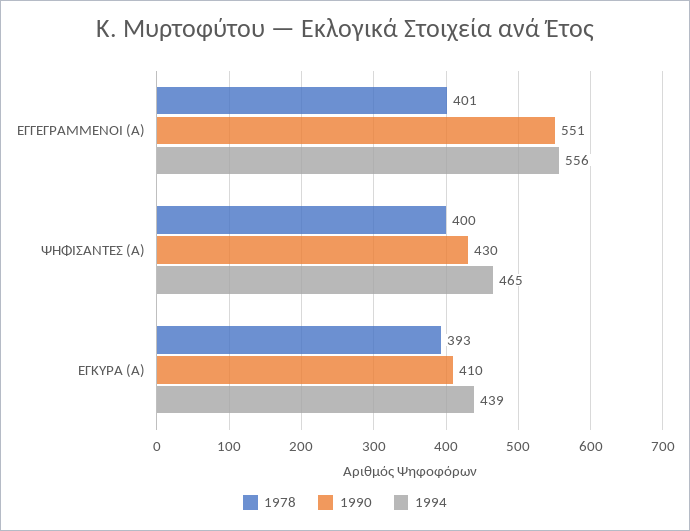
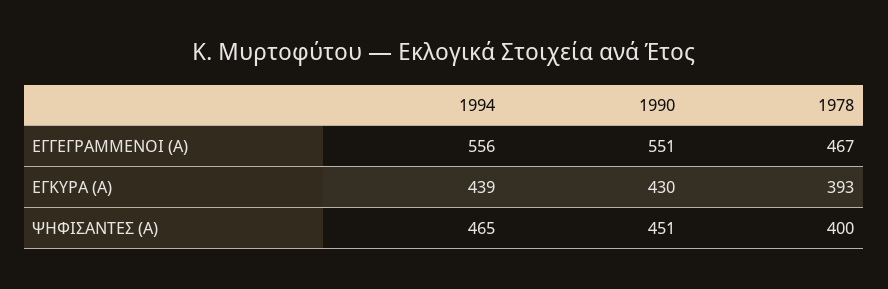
  {
    "1978": {
-     "ΕΓΓΕΓΡΑΜΜΕΝΟΙ (Α)": 401,
+     "ΕΓΓΕΓΡΑΜΜΕΝΟΙ (Α)": 467,
      "ΨΗΦΙΣΑΝΤΕΣ (Α)": 400,
      "ΕΓΚΥΡΑ (Α)": 393
    },
    "1990": {
      "ΕΓΓΕΓΡΑΜΜΕΝΟΙ (Α)": 551,
-     "ΨΗΦΙΣΑΝΤΕΣ (Α)": 430,
+     "ΨΗΦΙΣΑΝΤΕΣ (Α)": 451,
-     "ΕΓΚΥΡΑ (Α)": 410
+     "ΕΓΚΥΡΑ (Α)": 430
    },
    "1994": {
      "ΕΓΓΕΓΡΑΜΜΕΝΟΙ (Α)": 556,
      "ΨΗΦΙΣΑΝΤΕΣ (Α)": 465,
      "ΕΓΚΥΡΑ (Α)": 439
    }
  }

